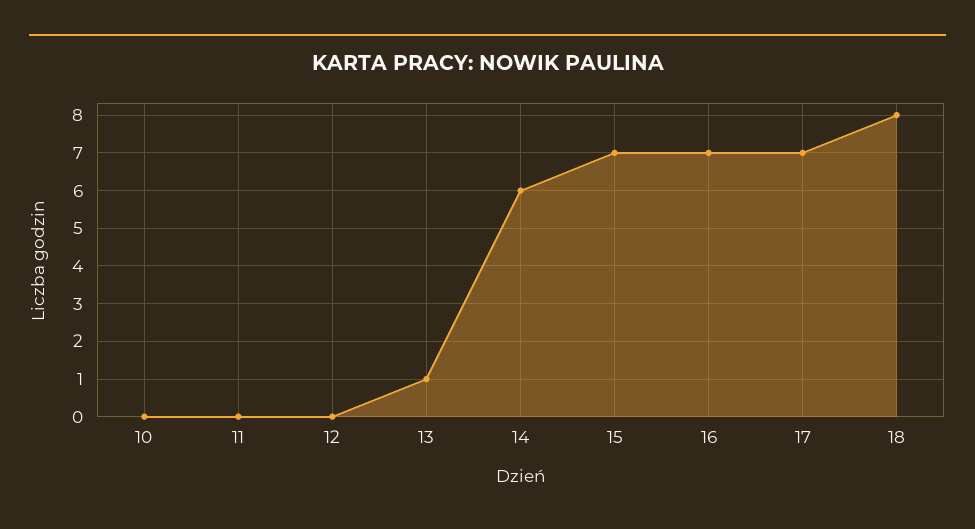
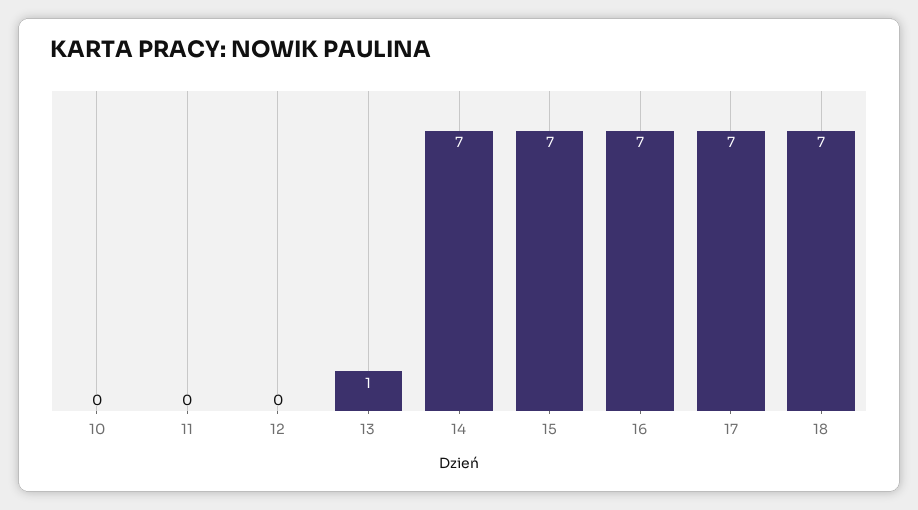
  {
    "10": 0,
    "11": 0,
    "12": 0,
    "13": 1,
-   "14": 6,
+   "14": 7,
    "15": 7,
    "16": 7,
    "17": 7,
-   "18": 8
+   "18": 7
  }

